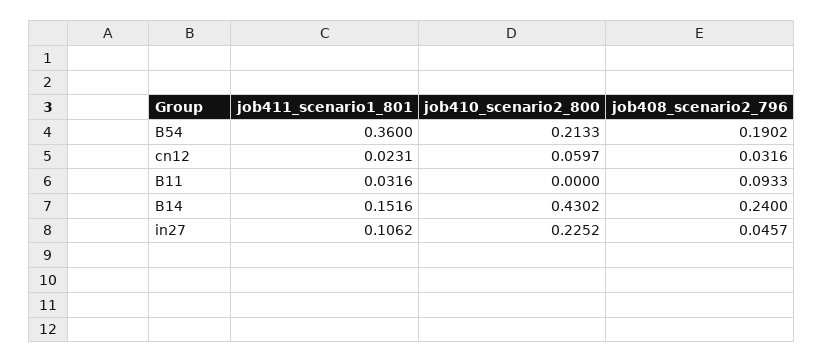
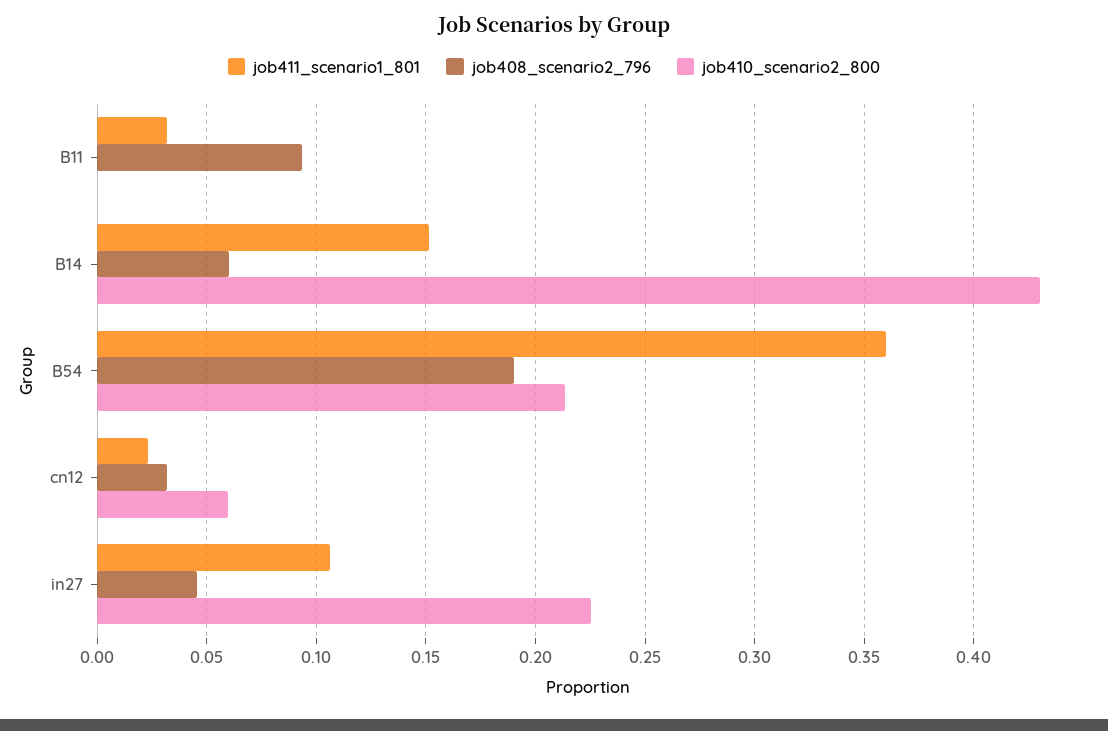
  {
    "job411_scenario1_801": {
      "B54": 0.36,
      "cn12": 0.0231,
      "B11": 0.0316,
      "B14": 0.1516,
      "in27": 0.1062
    },
    "job410_scenario2_800": {
      "B54": 0.2133,
      "cn12": 0.0597,
      "B11": 0,
      "B14": 0.4302,
      "in27": 0.2252
    },
    "job408_scenario2_796": {
      "B54": 0.1902,
      "cn12": 0.0316,
      "B11": 0.0933,
-     "B14": 0.24,
+     "B14": 0.06,
      "in27": 0.0457
    }
  }

